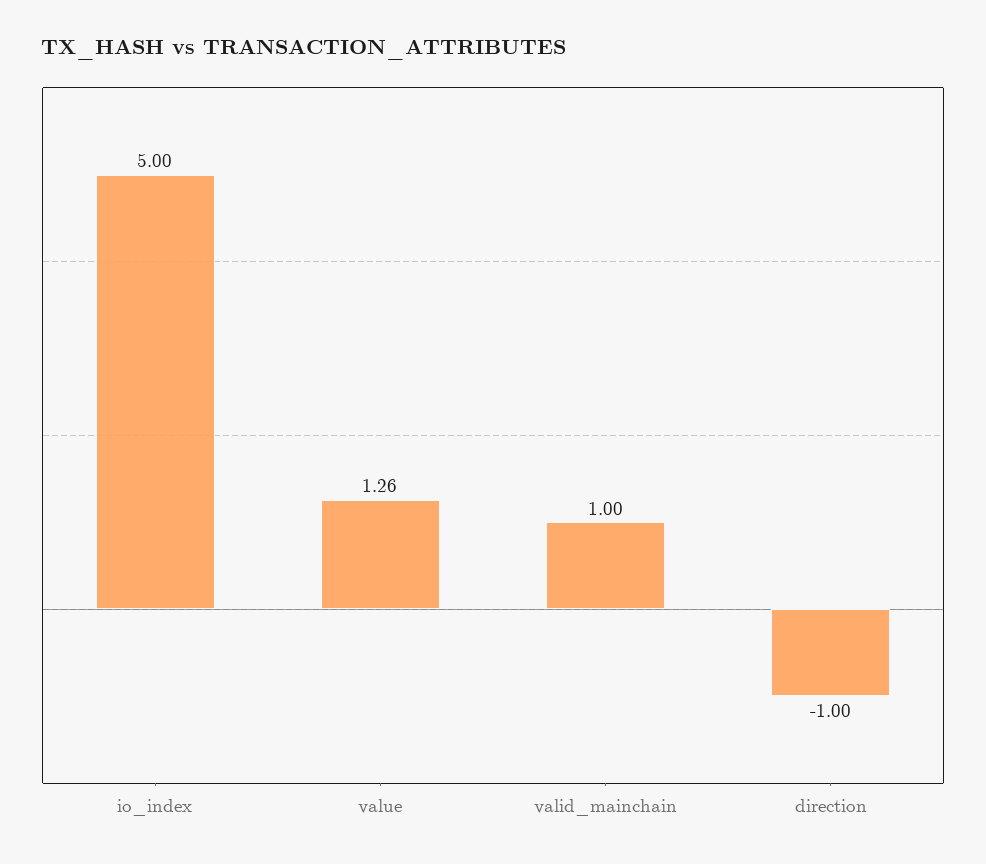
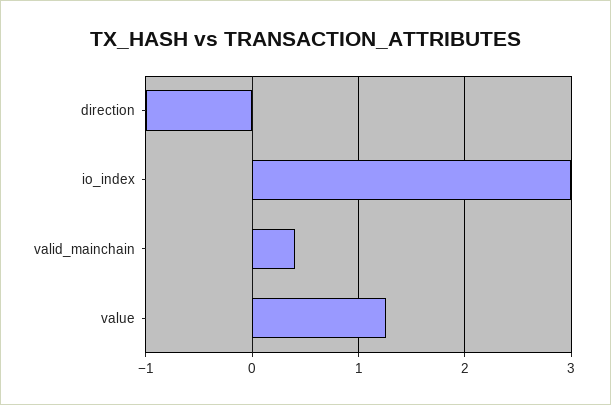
  {
-   "io_index": 5,
+   "io_index": 3,
    "value": 1.26,
-   "valid_mainchain": 1,
+   "valid_mainchain": 0.4,
    "direction": -1
  }

